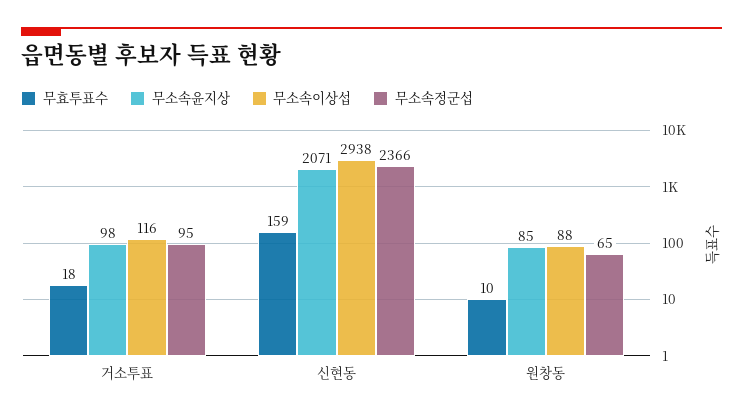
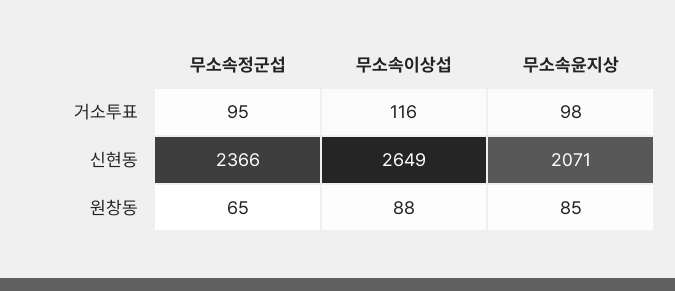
  {
-   "무효투표수": {
-     "거소투표": 18,
-     "신현동": 159,
-     "원창동": 10
-   },
    "무소속윤지상": {
      "거소투표": 98,
      "신현동": 2071,
      "원창동": 85
    },
    "무소속이상섭": {
      "거소투표": 116,
-     "신현동": 2938,
+     "신현동": 2649,
      "원창동": 88
    },
    "무소속정군섭": {
      "거소투표": 95,
      "신현동": 2366,
      "원창동": 65
    }
  }

